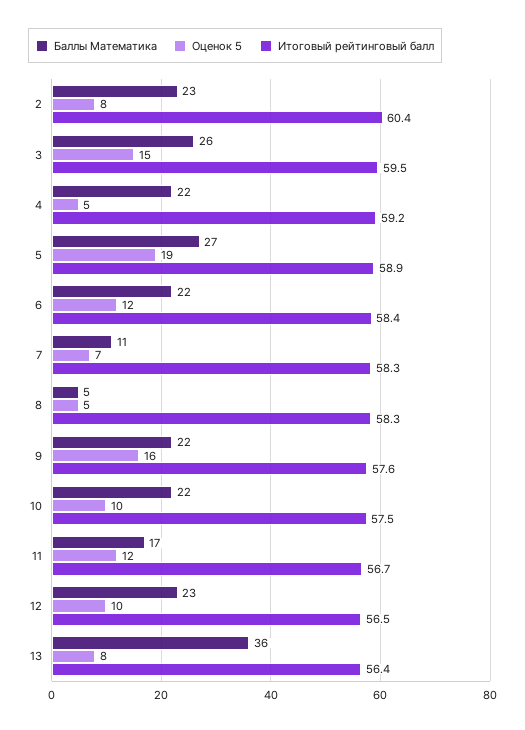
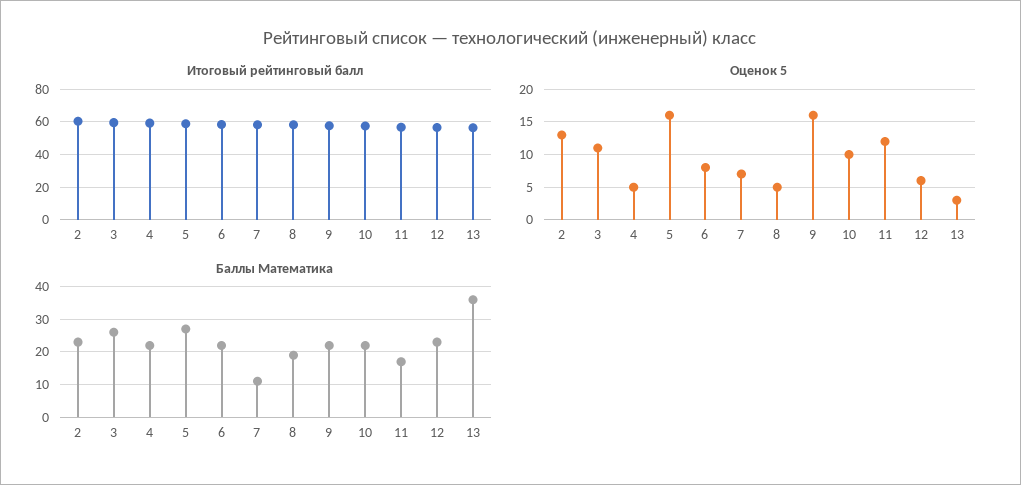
  {
    "Баллы Математика": {
      "2": 23,
      "3": 26,
      "4": 22,
      "5": 27,
      "6": 22,
      "7": 11,
-     "8": 5,
+     "8": 20,
      "9": 22,
      "10": 22,
      "11": 17,
      "12": 23,
      "13": 36
    },
    "Оценок 5": {
-     "2": 8,
+     "2": 13,
-     "3": 15,
+     "3": 11,
      "4": 5,
-     "5": 19,
+     "5": 16,
-     "6": 12,
+     "6": 8,
      "7": 7,
      "8": 5,
      "9": 16,
      "10": 10,
      "11": 12,
-     "12": 10,
+     "12": 6,
-     "13": 8
+     "13": 3
    },
    "Итоговый рейтинговый балл": {
      "2": 60.4,
      "3": 59.5,
      "4": 59.2,
      "5": 58.9,
      "6": 58.4,
      "7": 58.3,
      "8": 58.3,
      "9": 57.6,
      "10": 57.5,
      "11": 56.7,
      "12": 56.5,
      "13": 56.4
    }
  }

